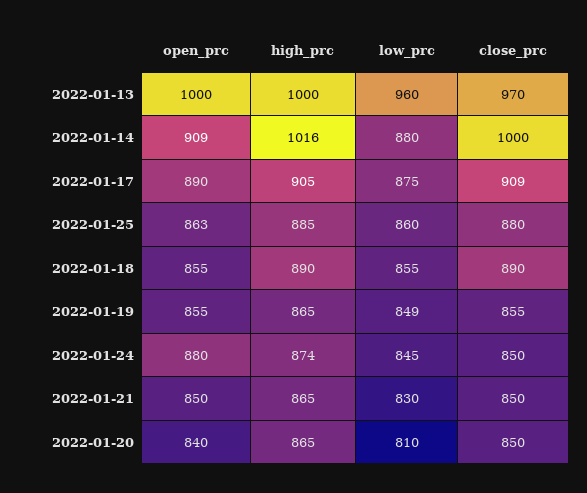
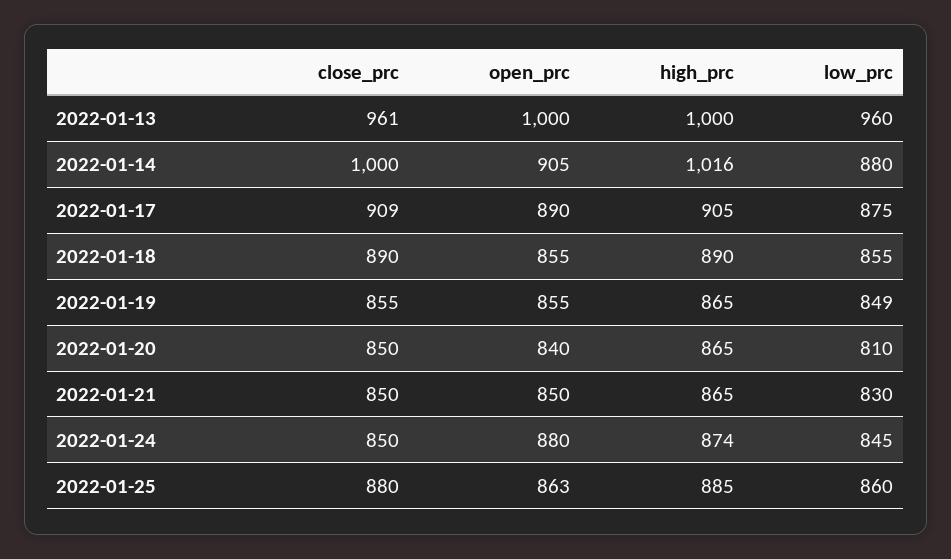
  {
    "open_prc": {
      "2022-01-13": 1000,
-     "2022-01-14": 909,
+     "2022-01-14": 905,
      "2022-01-17": 890,
      "2022-01-25": 863,
      "2022-01-18": 855,
      "2022-01-19": 855,
      "2022-01-24": 880,
      "2022-01-21": 850,
      "2022-01-20": 840
    },
    "high_prc": {
      "2022-01-13": 1000,
      "2022-01-14": 1016,
      "2022-01-17": 905,
      "2022-01-25": 885,
      "2022-01-18": 890,
      "2022-01-19": 865,
      "2022-01-24": 874,
      "2022-01-21": 865,
      "2022-01-20": 865
    },
    "low_prc": {
      "2022-01-13": 960,
      "2022-01-14": 880,
      "2022-01-17": 875,
      "2022-01-25": 860,
      "2022-01-18": 855,
      "2022-01-19": 849,
      "2022-01-24": 845,
      "2022-01-21": 830,
      "2022-01-20": 810
    },
    "close_prc": {
-     "2022-01-13": 970,
+     "2022-01-13": 961,
      "2022-01-14": 1000,
      "2022-01-17": 909,
      "2022-01-25": 880,
      "2022-01-18": 890,
      "2022-01-19": 855,
      "2022-01-24": 850,
      "2022-01-21": 850,
      "2022-01-20": 850
    }
  }

